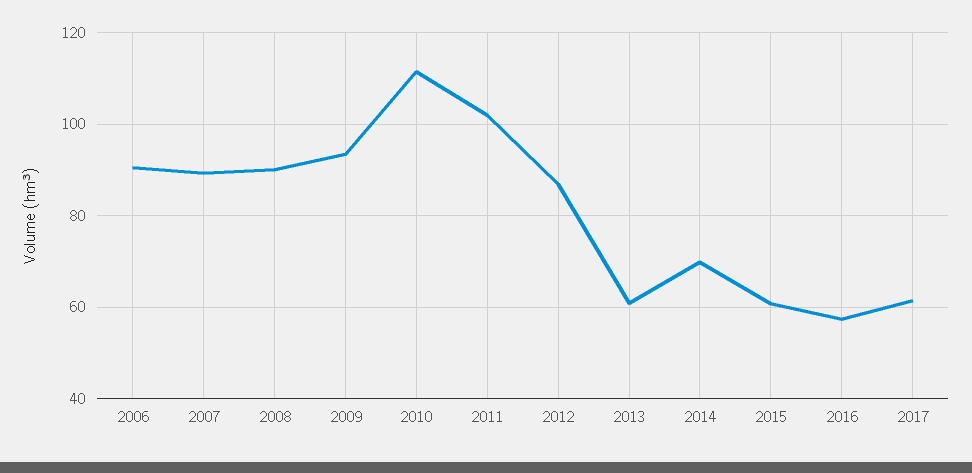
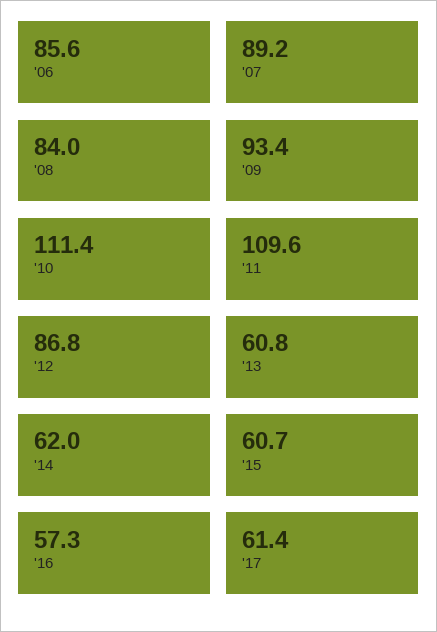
  {
-   "2006": 90,
+   "2006": 85.6,
    "2007": 89.2,
-   "2008": 90,
+   "2008": 84,
    "2009": 93.4,
    "2010": 111.4,
-   "2011": 102,
+   "2011": 109.6,
    "2012": 86.8,
    "2013": 60.8,
-   "2014": 70,
+   "2014": 62,
    "2015": 60.7,
    "2016": 57.3,
    "2017": 61.4
  }

